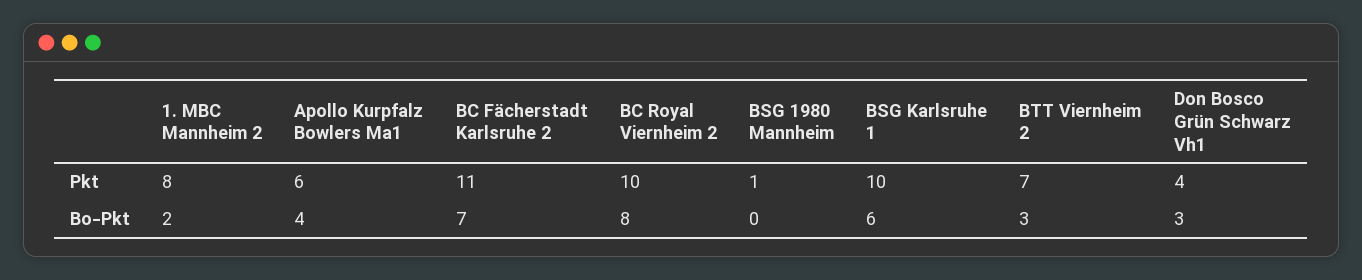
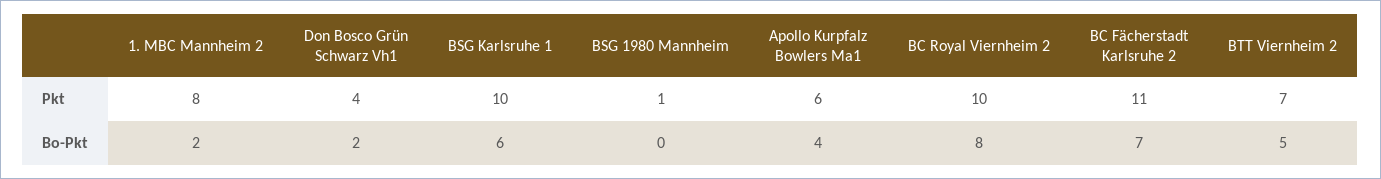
  {
    "1. MBC Mannheim 2": {
      "Pkt": 8,
      "Bo-Pkt": 2
    },
    "Apollo Kurpfalz Bowlers Ma1": {
      "Pkt": 6,
      "Bo-Pkt": 4
    },
    "BC Fächerstadt Karlsruhe 2": {
      "Pkt": 11,
      "Bo-Pkt": 7
    },
    "BC Royal Viernheim 2": {
      "Pkt": 10,
      "Bo-Pkt": 8
    },
    "BSG 1980 Mannheim": {
      "Pkt": 1,
      "Bo-Pkt": 0
    },
    "BSG Karlsruhe 1": {
      "Pkt": 10,
      "Bo-Pkt": 6
    },
    "BTT Viernheim 2": {
      "Pkt": 7,
-     "Bo-Pkt": 3
+     "Bo-Pkt": 5
    },
    "Don Bosco Grün Schwarz Vh1": {
      "Pkt": 4,
-     "Bo-Pkt": 3
+     "Bo-Pkt": 2
    }
  }

